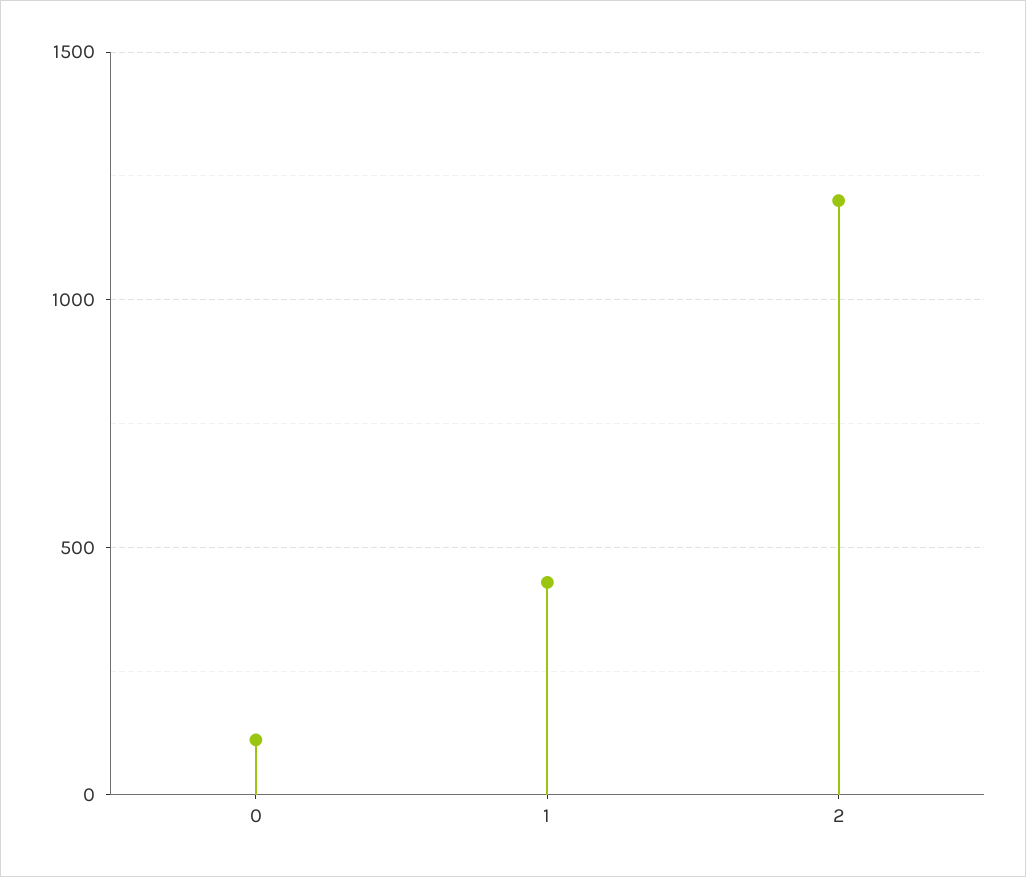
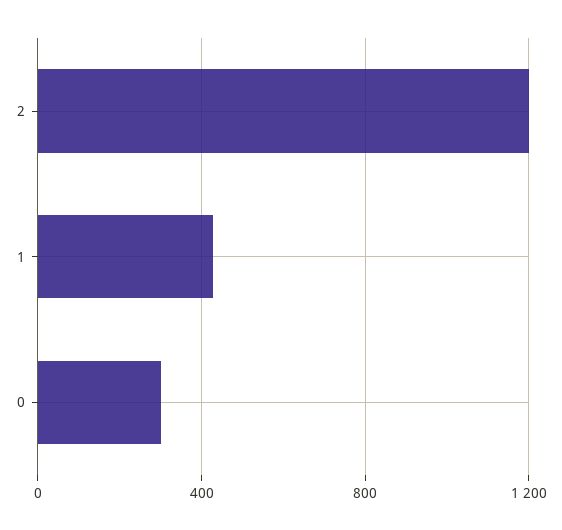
  {
-   "0": 100,
+   "0": 300,
    "1": 450,
    "2": 1200
  }

